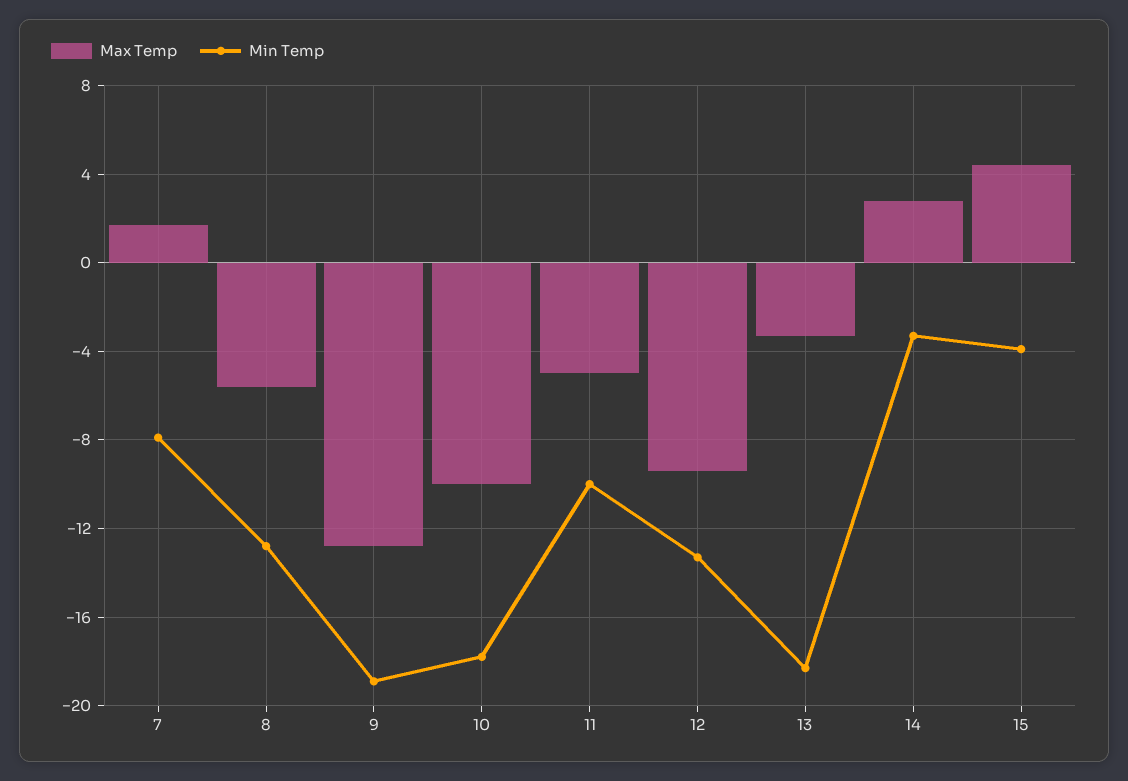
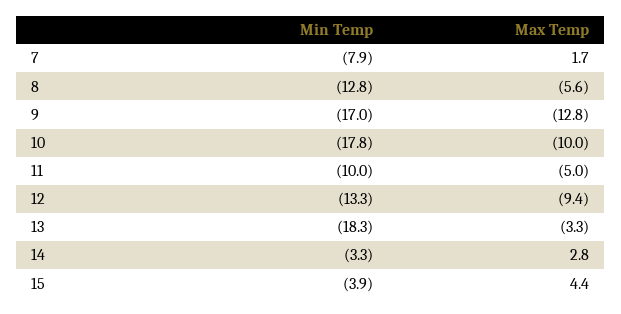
  {
    "Max Temp": {
      "7": 1.7,
      "8": -5.6,
      "9": -12.8,
      "10": -10,
      "11": -5,
      "12": -9.4,
      "13": -3.3,
      "14": 2.8,
      "15": 4.4
    },
    "Min Temp": {
      "7": -7.9,
      "8": -12.8,
-     "9": -19,
+     "9": -17,
      "10": -17.8,
      "11": -10,
      "12": -13.3,
      "13": -18.3,
      "14": -3.3,
      "15": -3.9
    }
  }

